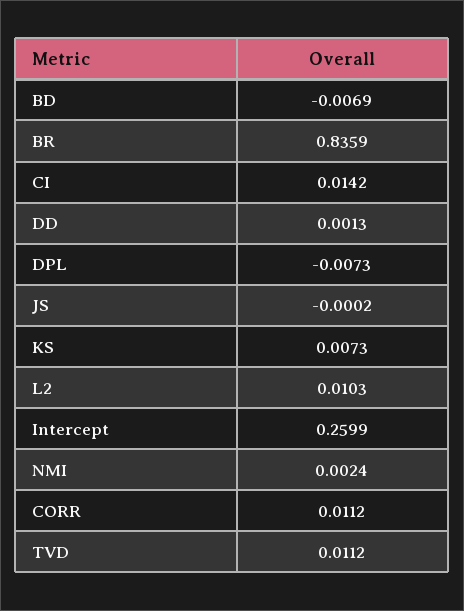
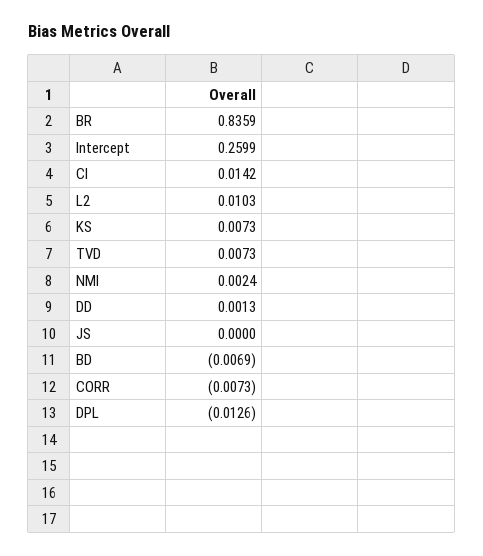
  {
    "BD": -0.0069,
    "BR": 0.8359,
    "CI": 0.0142,
    "DD": 0.0013,
-   "DPL": -0.0073,
+   "DPL": -0.0126,
-   "JS": -0.0002,
+   "JS": 0,
    "KS": 0.0073,
    "L2": 0.0103,
    "Intercept": 0.2599,
    "NMI": 0.0024,
-   "CORR": 0.0112,
+   "CORR": -0.0073,
-   "TVD": 0.0112
+   "TVD": 0.0073
  }

